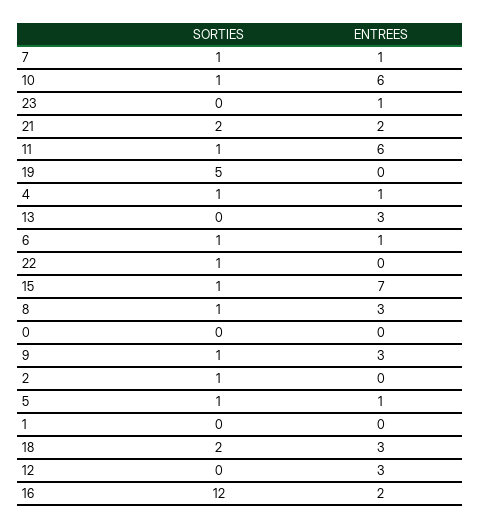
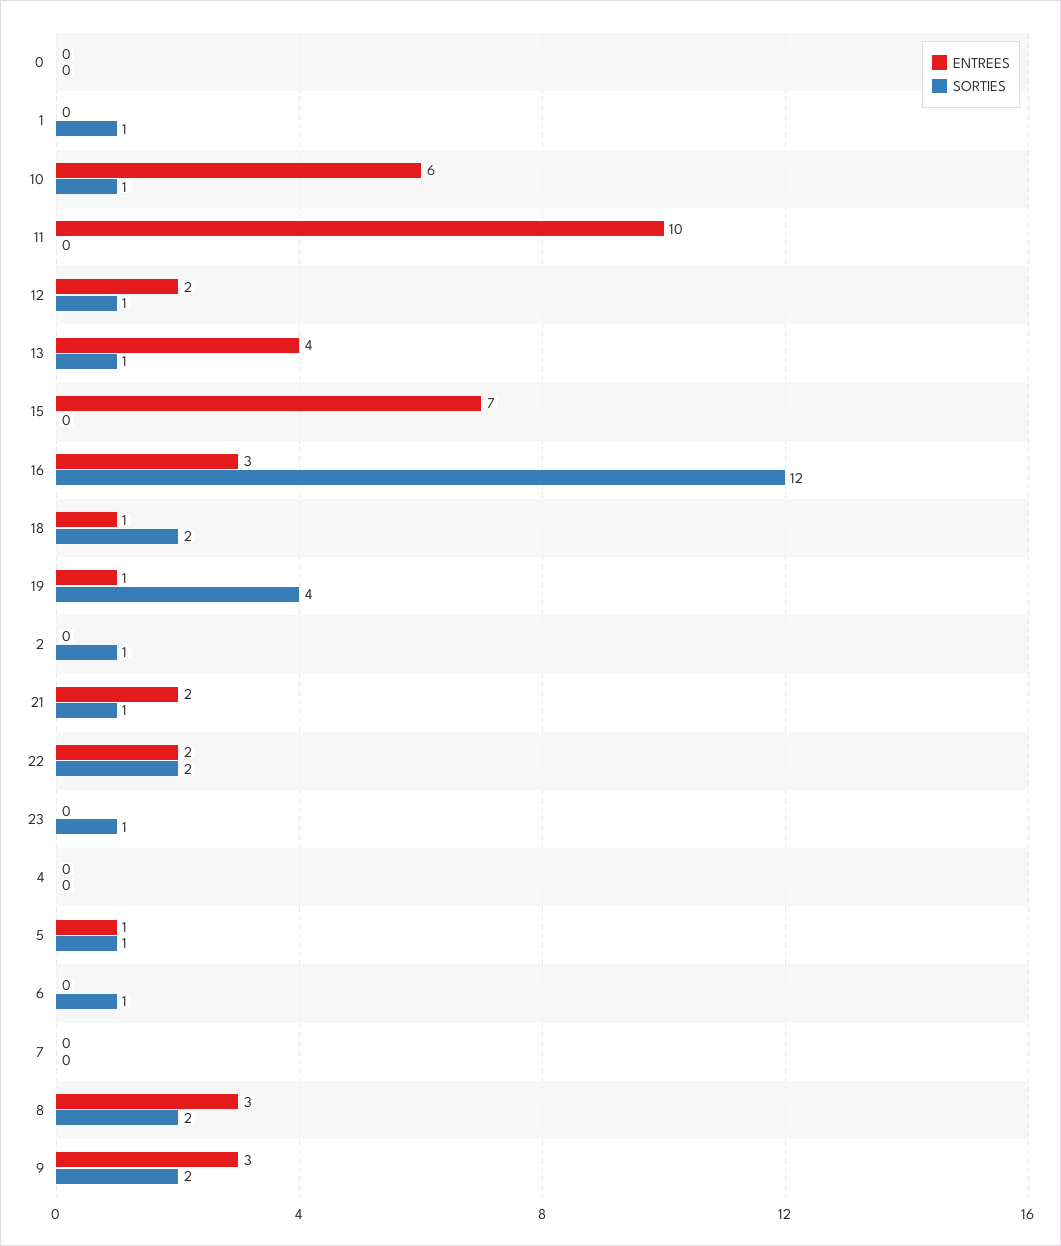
  {
    "SORTIES": {
-     "7": 1,
+     "7": 0,
      "10": 1,
-     "23": 0,
+     "23": 1,
-     "21": 2,
+     "21": 1,
-     "11": 1,
+     "11": 0,
-     "19": 5,
+     "19": 4,
-     "4": 1,
+     "4": 0,
-     "13": 0,
+     "13": 1,
      "6": 1,
-     "22": 1,
+     "22": 2,
-     "15": 1,
+     "15": 0,
-     "8": 1,
+     "8": 2,
      "0": 0,
-     "9": 1,
+     "9": 2,
      "2": 1,
      "5": 1,
-     "1": 0,
+     "1": 1,
      "18": 2,
-     "12": 0,
+     "12": 1,
      "16": 12
    },
    "ENTREES": {
-     "7": 1,
+     "7": 0,
      "10": 6,
-     "23": 1,
+     "23": 0,
      "21": 2,
-     "11": 6,
+     "11": 10,
-     "19": 0,
+     "19": 1,
-     "4": 1,
+     "4": 0,
-     "13": 3,
+     "13": 4,
-     "6": 1,
+     "6": 0,
-     "22": 0,
+     "22": 2,
      "15": 7,
      "8": 3,
      "0": 0,
      "9": 3,
      "2": 0,
      "5": 1,
      "1": 0,
-     "18": 3,
+     "18": 1,
-     "12": 3,
+     "12": 2,
-     "16": 2
+     "16": 3
    }
  }

